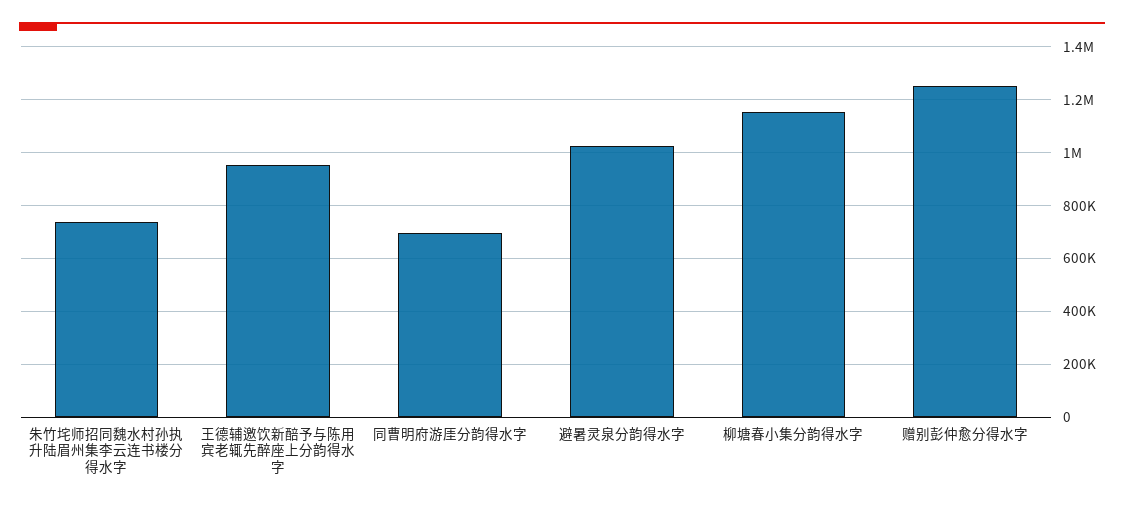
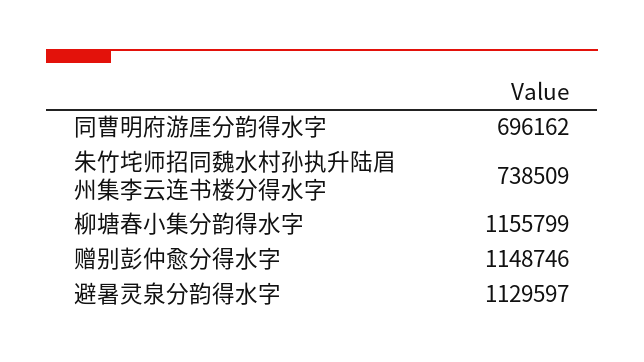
  {
    "朱竹垞师招同魏水村孙执升陆眉州集李云连书楼分得水字": 738509,
-   "王德辅邀饮新醅予与陈用宾老辄先醉座上分韵得水字": 950000,
    "同曹明府游厓分韵得水字": 696162,
-   "避暑灵泉分韵得水字": 1025000,
+   "避暑灵泉分韵得水字": 1129597,
    "柳塘春小集分韵得水字": 1155799,
-   "赠别彭仲愈分得水字": 1250000
+   "赠别彭仲愈分得水字": 1148746
  }

